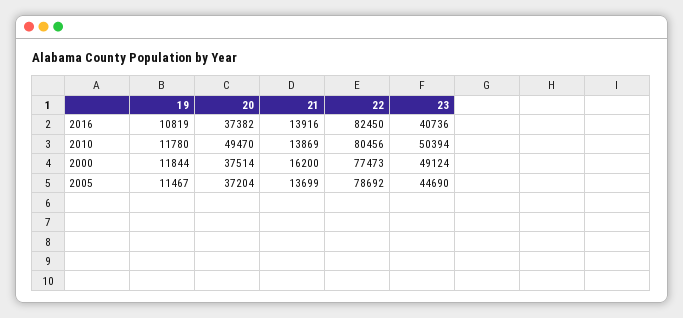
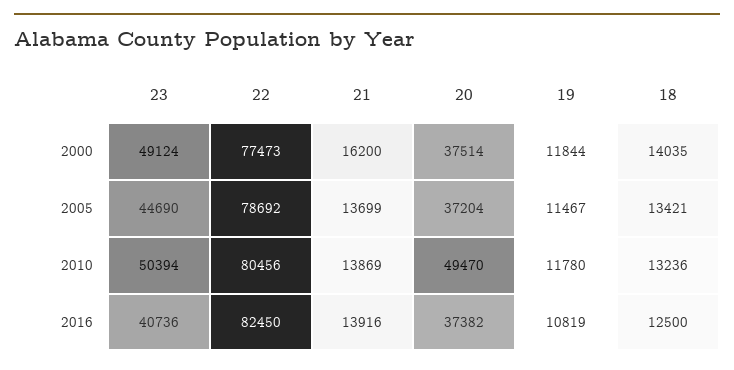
  {
    "19": {
      "2016": 10819,
      "2010": 11780,
      "2000": 11844,
      "2005": 11467
    },
    "20": {
      "2016": 37382,
      "2010": 49470,
      "2000": 37514,
      "2005": 37204
    },
    "21": {
      "2016": 13916,
      "2010": 13869,
      "2000": 16200,
      "2005": 13699
    },
    "22": {
      "2016": 82450,
      "2010": 80456,
      "2000": 77473,
      "2005": 78692
    },
    "23": {
      "2016": 40736,
      "2010": 50394,
      "2000": 49124,
      "2005": 44690
-   }
+   },
+   "18": {
+     "2000": 14035,
+     "2005": 13421,
+     "2010": 13236,
+     "2016": 12500
+   }
  }

